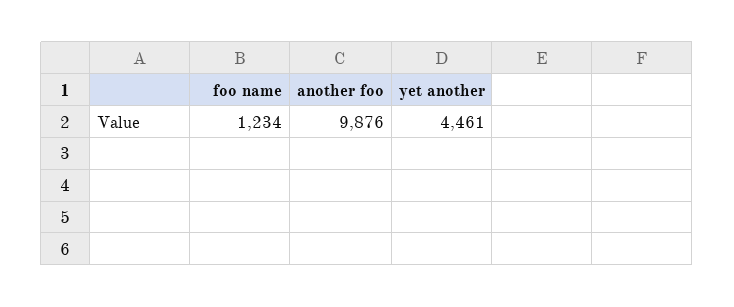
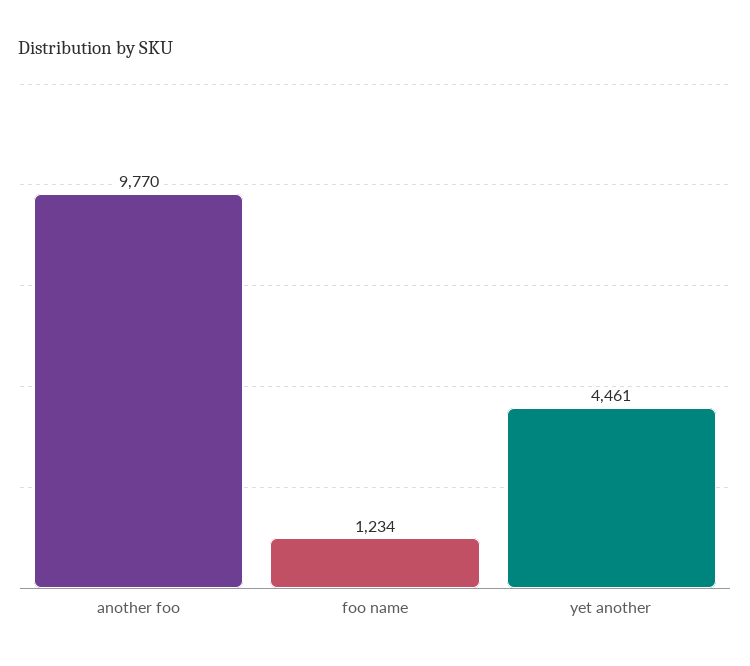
  {
    "foo name": 1234,
-   "another foo": 9876,
+   "another foo": 9770,
    "yet another": 4461
  }

